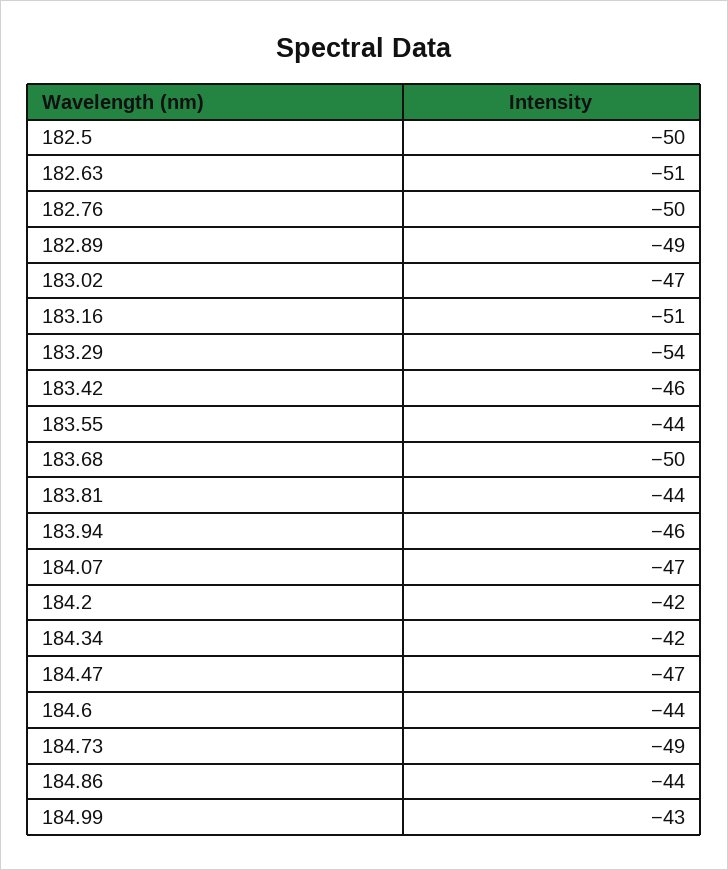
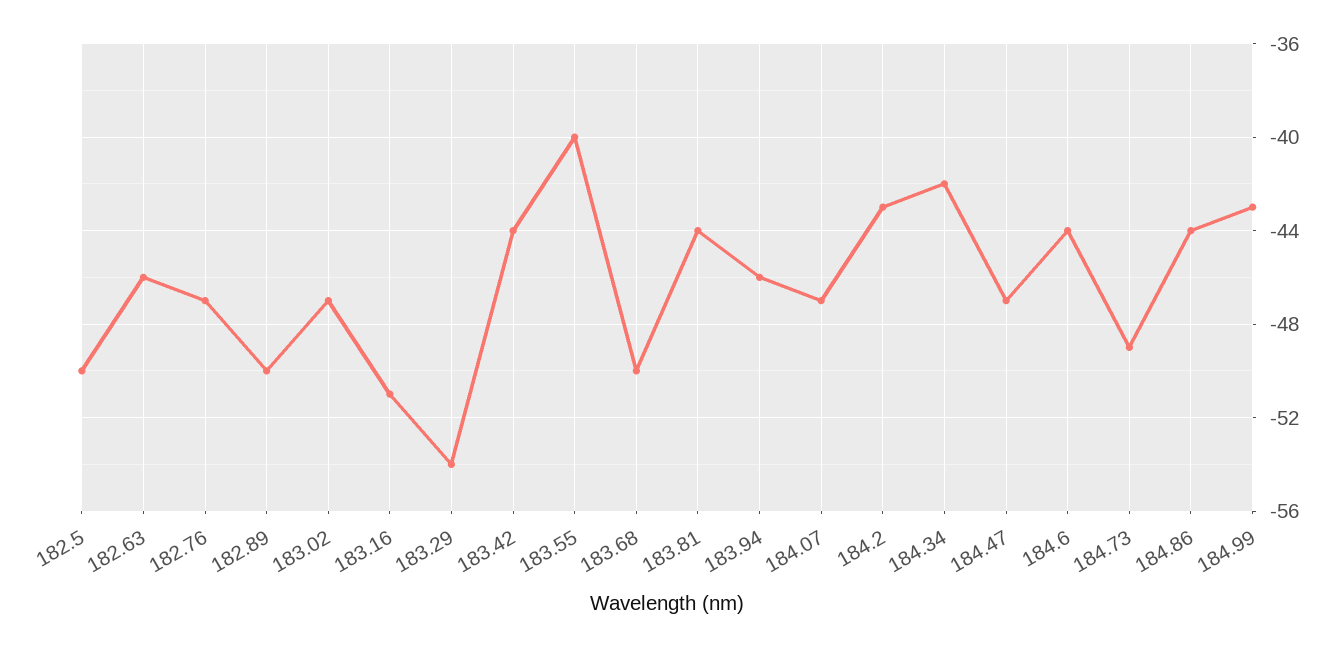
  {
    "182.5": -50,
-   "182.63": -51,
+   "182.63": -46,
-   "182.76": -50,
+   "182.76": -47,
-   "182.89": -49,
+   "182.89": -50,
    "183.02": -47,
    "183.16": -51,
    "183.29": -54,
-   "183.42": -46,
+   "183.42": -44,
-   "183.55": -44,
+   "183.55": -40,
    "183.68": -50,
    "183.81": -44,
    "183.94": -46,
    "184.07": -47,
-   "184.2": -42,
+   "184.2": -43,
    "184.34": -42,
    "184.47": -47,
    "184.6": -44,
    "184.73": -49,
    "184.86": -44,
    "184.99": -43
  }

